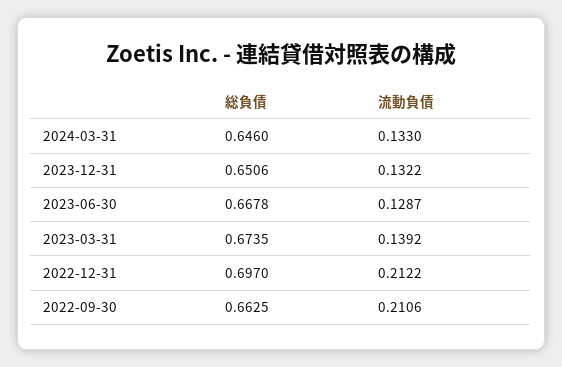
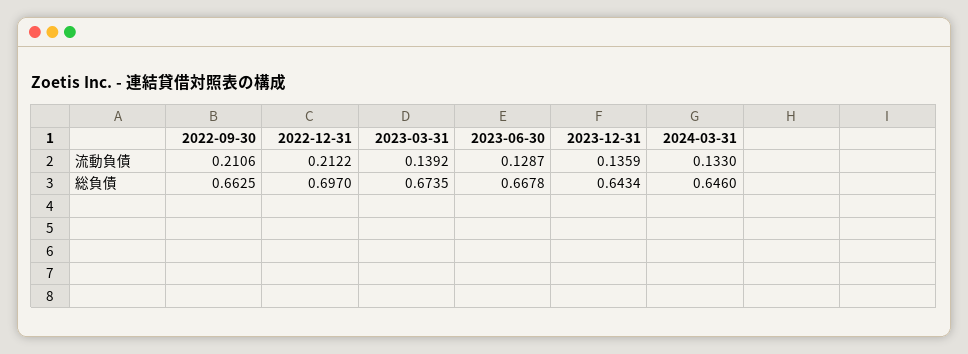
  {
    "総負債": {
      "2024-03-31": 0.646,
-     "2023-12-31": 0.6506,
+     "2023-12-31": 0.6434,
      "2023-06-30": 0.6678,
      "2023-03-31": 0.6735,
      "2022-12-31": 0.697,
      "2022-09-30": 0.6625
    },
    "流動負債": {
      "2024-03-31": 0.133,
-     "2023-12-31": 0.1322,
+     "2023-12-31": 0.1359,
      "2023-06-30": 0.1287,
      "2023-03-31": 0.1392,
      "2022-12-31": 0.2122,
      "2022-09-30": 0.2106
    }
  }

